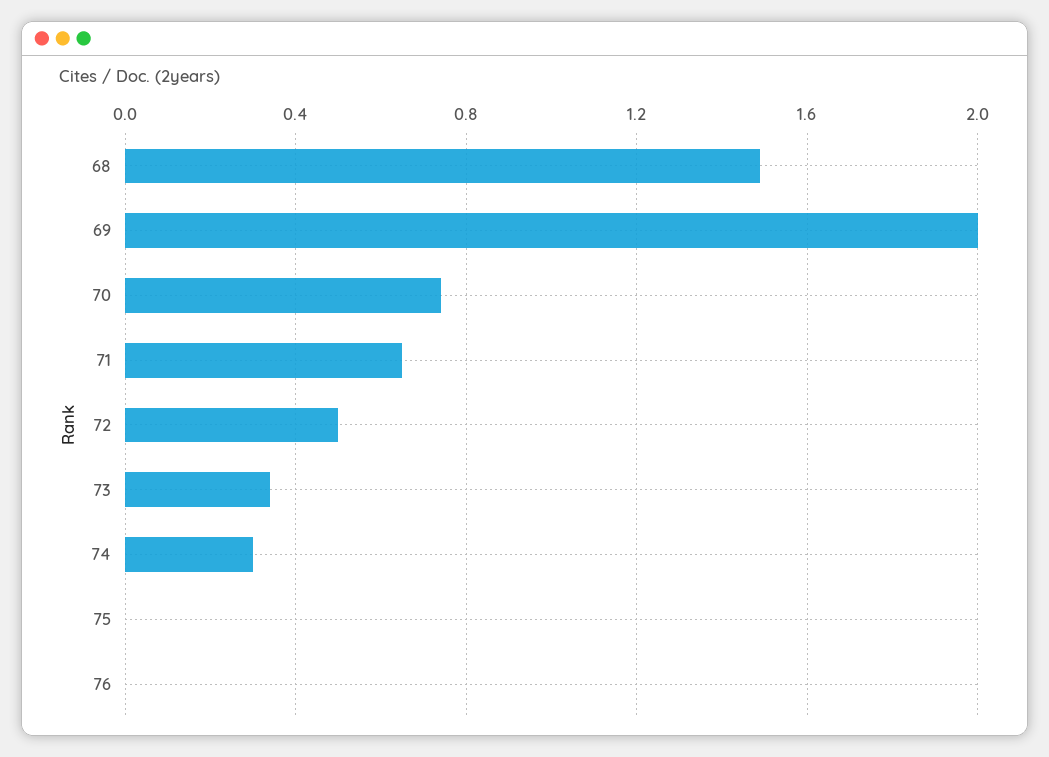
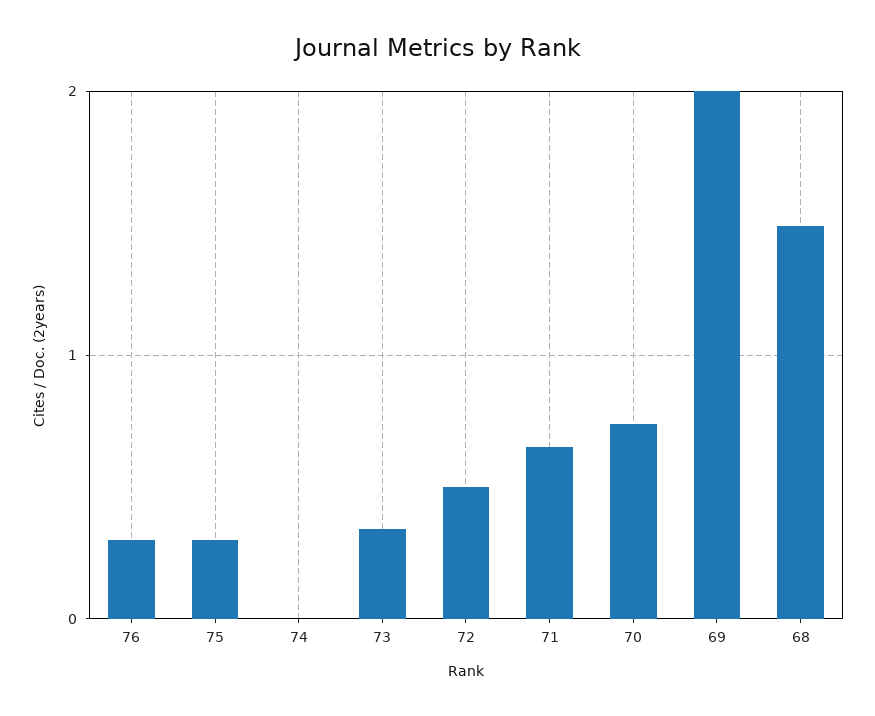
  {
    "68": 1.5,
    "69": 2,
    "70": 0.75,
    "71": 0.65,
    "72": 0.5,
    "73": 0.35,
-   "74": 0.3,
+   "74": 0,
-   "75": 0,
+   "75": 0.3,
-   "76": 0
+   "76": 0.3
  }

